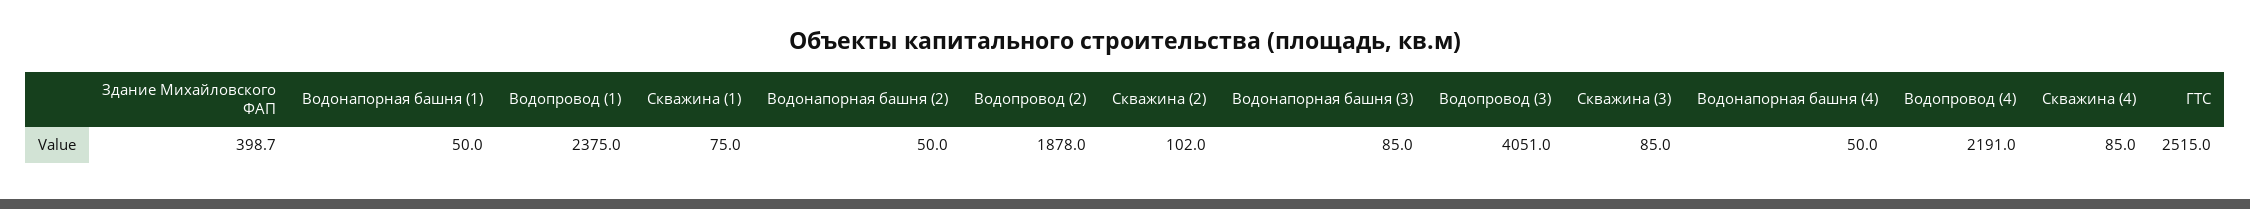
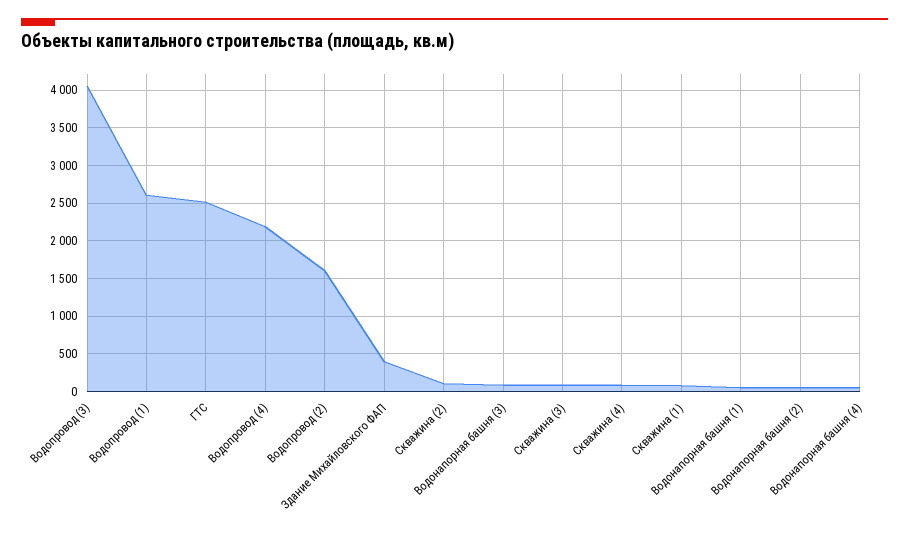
  {
    "Здание Михайловского ФАП": 398.7,
    "Водонапорная башня (1)": 50,
-   "Водопровод (1)": 2375,
+   "Водопровод (1)": 2600,
    "Скважина (1)": 75,
    "Водонапорная башня (2)": 50,
-   "Водопровод (2)": 1878,
+   "Водопровод (2)": 1600,
    "Скважина (2)": 102,
    "Водонапорная башня (3)": 85,
    "Водопровод (3)": 4051,
    "Скважина (3)": 85,
    "Водонапорная башня (4)": 50,
    "Водопровод (4)": 2191,
    "Скважина (4)": 85,
    "ГТС": 2515
  }

